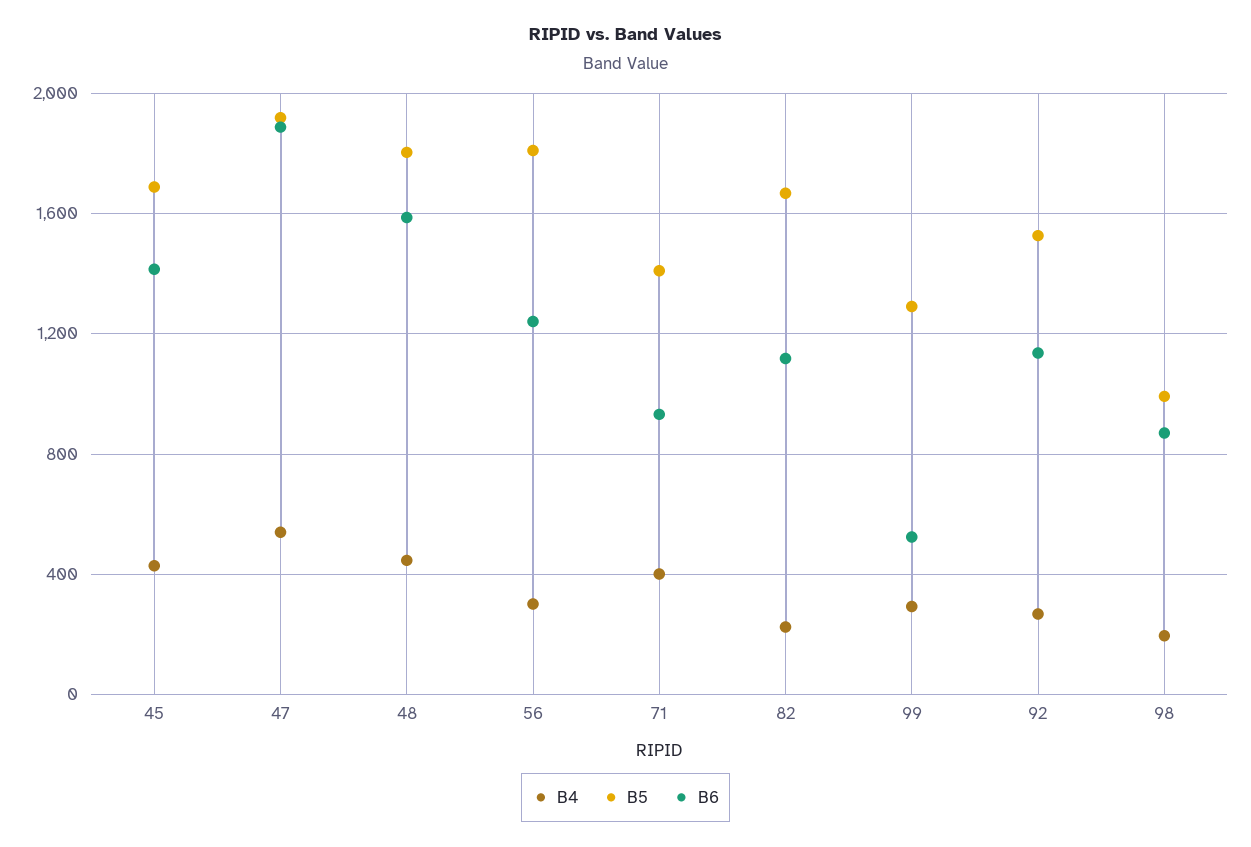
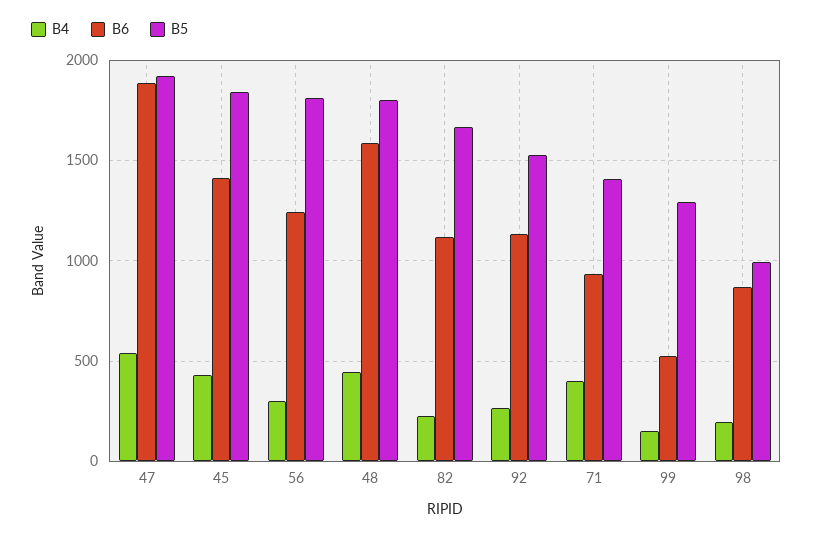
  {
    "B4": {
      "45": 450,
      "47": 550,
      "48": 450,
      "56": 300,
      "71": 400,
      "82": 200,
-     "99": 300,
+     "99": 150,
      "92": 250,
      "98": 200
    },
    "B5": {
-     "45": 1700,
+     "45": 1850,
      "47": 1900,
      "48": 1800,
      "56": 1800,
      "71": 1400,
      "82": 1650,
      "99": 1300,
      "92": 1550,
      "98": 1000
    },
    "B6": {
      "45": 1400,
      "47": 1900,
      "48": 1600,
      "56": 1250,
      "71": 950,
      "82": 1100,
      "99": 500,
      "92": 1150,
      "98": 850
    }
  }

